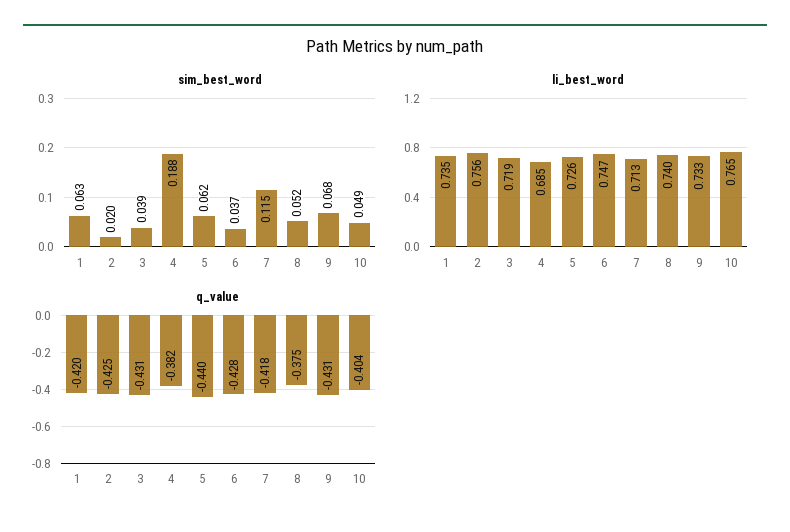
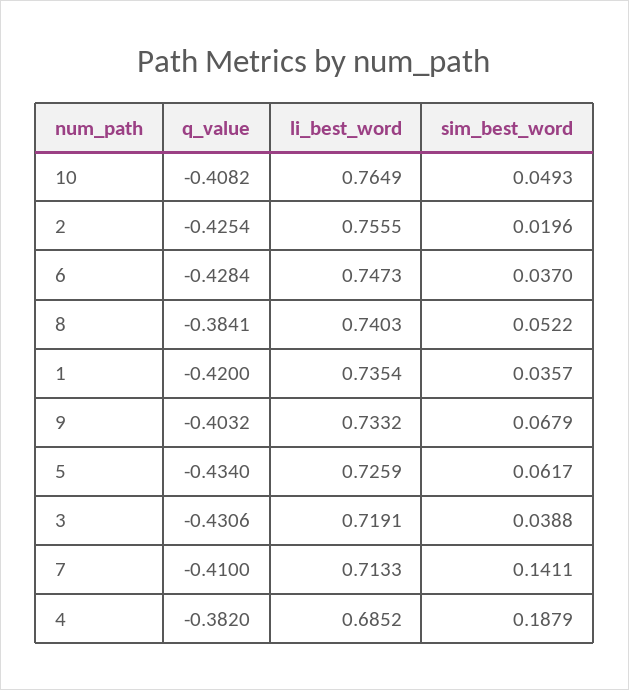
  {
    "sim_best_word": {
-     "1": 0.063,
+     "1": 0.0357,
      "2": 0.0196,
      "3": 0.0388,
      "4": 0.1879,
      "5": 0.0617,
      "6": 0.037,
-     "7": 0.115,
+     "7": 0.1411,
      "8": 0.0522,
      "9": 0.0679,
      "10": 0.0493
    },
    "li_best_word": {
      "1": 0.7354,
      "2": 0.7555,
      "3": 0.7191,
      "4": 0.6852,
      "5": 0.7259,
      "6": 0.7473,
      "7": 0.7133,
      "8": 0.7403,
      "9": 0.7332,
      "10": 0.7649
    },
    "q_value": {
      "1": -0.42,
      "2": -0.4254,
      "3": -0.4306,
      "4": -0.382,
-     "5": -0.44,
+     "5": -0.434,
      "6": -0.4284,
-     "7": -0.418,
+     "7": -0.41,
-     "8": -0.375,
+     "8": -0.3841,
-     "9": -0.431,
+     "9": -0.4032,
-     "10": -0.404
+     "10": -0.4082
    }
  }

